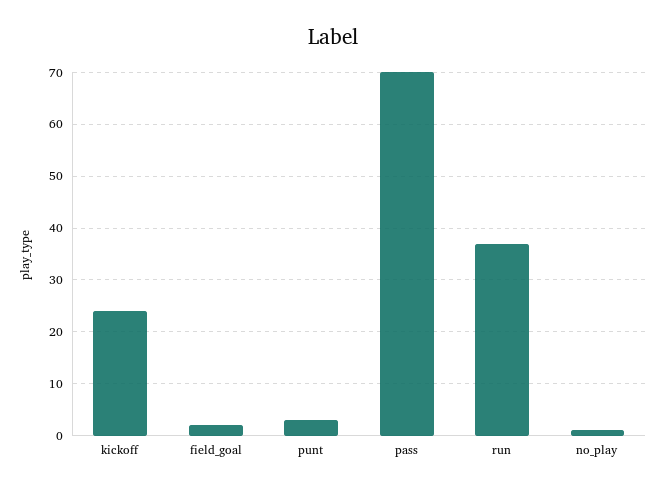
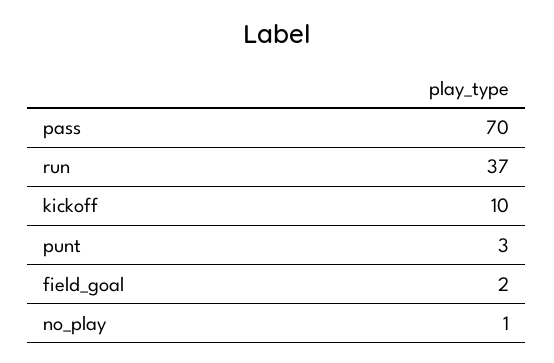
  {
-   "kickoff": 25,
+   "kickoff": 10,
    "field_goal": 2,
    "punt": 3,
    "pass": 70,
    "run": 37,
    "no_play": 1
  }

